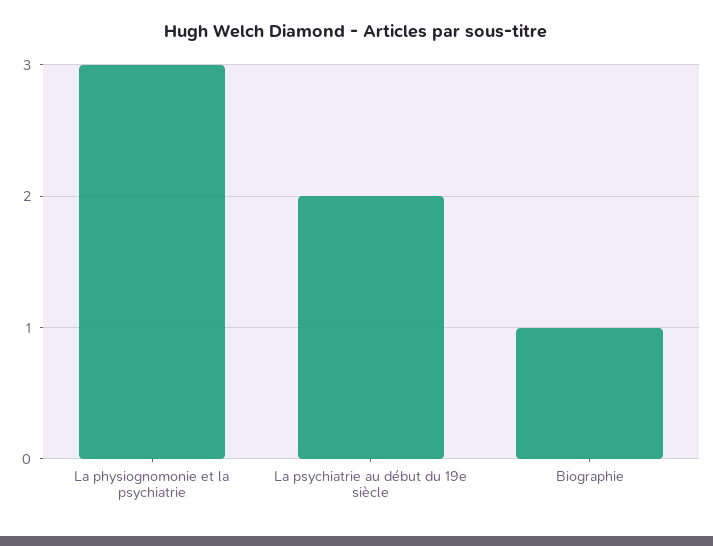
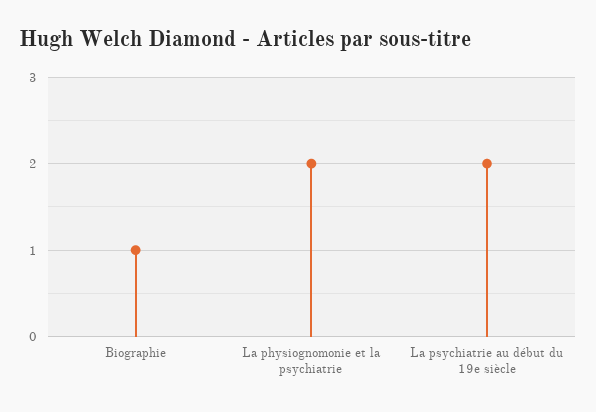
  {
-   "La physiognomonie et la psychiatrie": 3,
+   "La physiognomonie et la psychiatrie": 2,
    "La psychiatrie au début du 19e siècle": 2,
    "Biographie": 1
  }

